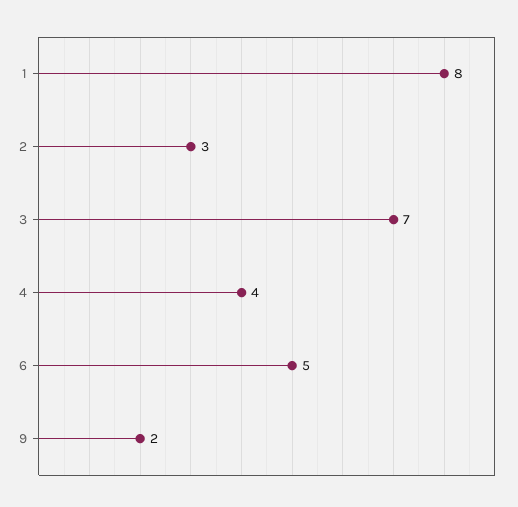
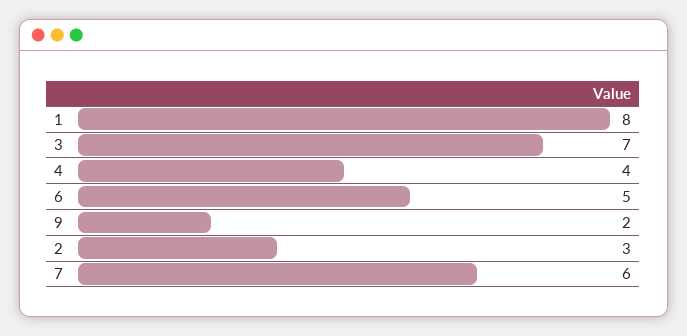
  {
    "1": 8,
    "2": 3,
    "3": 7,
    "4": 4,
    "6": 5,
-   "9": 2
+   "9": 2,
+   "7": 6
  }

